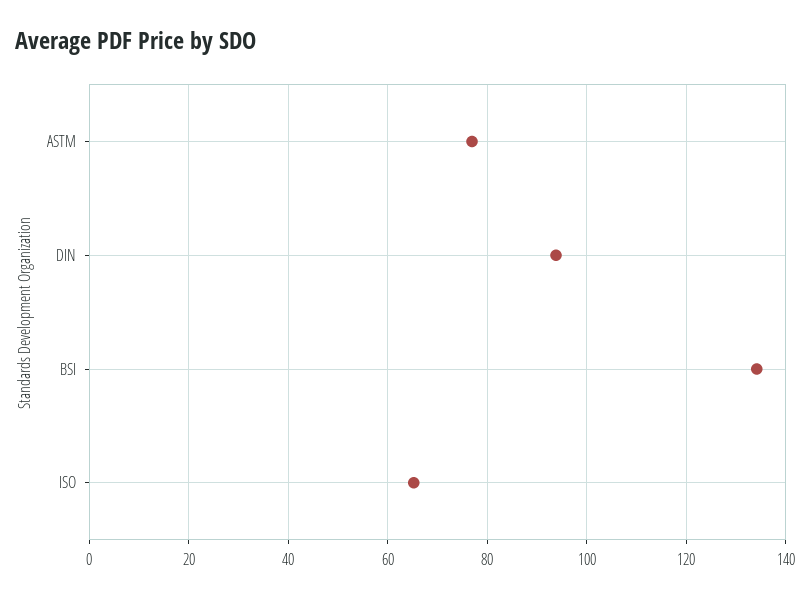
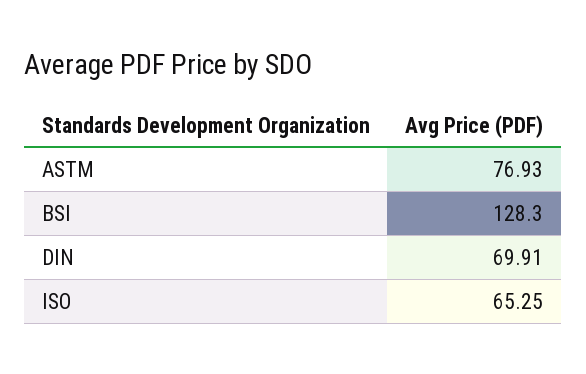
  {
    "ASTM": 76.93,
-   "DIN": 94,
+   "DIN": 69.91,
-   "BSI": 134,
+   "BSI": 128.3,
    "ISO": 65.25
  }

